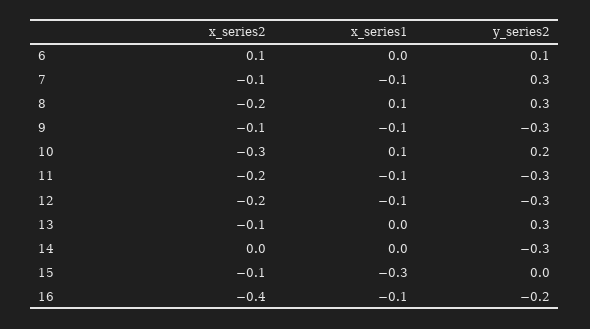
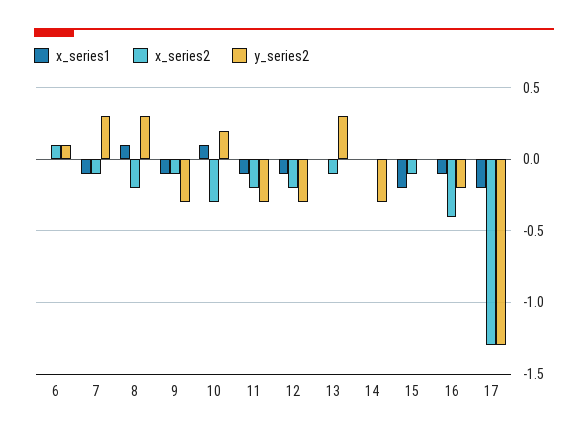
  {
    "x_series2": {
      "6": 0.1,
      "7": -0.1,
      "8": -0.2,
      "9": -0.1,
      "10": -0.3,
      "11": -0.2,
      "12": -0.2,
      "13": -0.1,
      "14": 0,
      "15": -0.1,
-     "16": -0.4
+     "16": -0.4,
+     "17": -1.3
    },
    "x_series1": {
      "6": 0,
      "7": -0.1,
      "8": 0.1,
      "9": -0.1,
      "10": 0.1,
      "11": -0.1,
      "12": -0.1,
      "13": 0,
      "14": 0,
-     "15": -0.3,
+     "15": -0.2,
-     "16": -0.1
+     "16": -0.1,
+     "17": -0.2
    },
    "y_series2": {
      "6": 0.1,
      "7": 0.3,
      "8": 0.3,
      "9": -0.3,
      "10": 0.2,
      "11": -0.3,
      "12": -0.3,
      "13": 0.3,
      "14": -0.3,
      "15": 0,
-     "16": -0.2
+     "16": -0.2,
+     "17": -1.3
    }
  }

